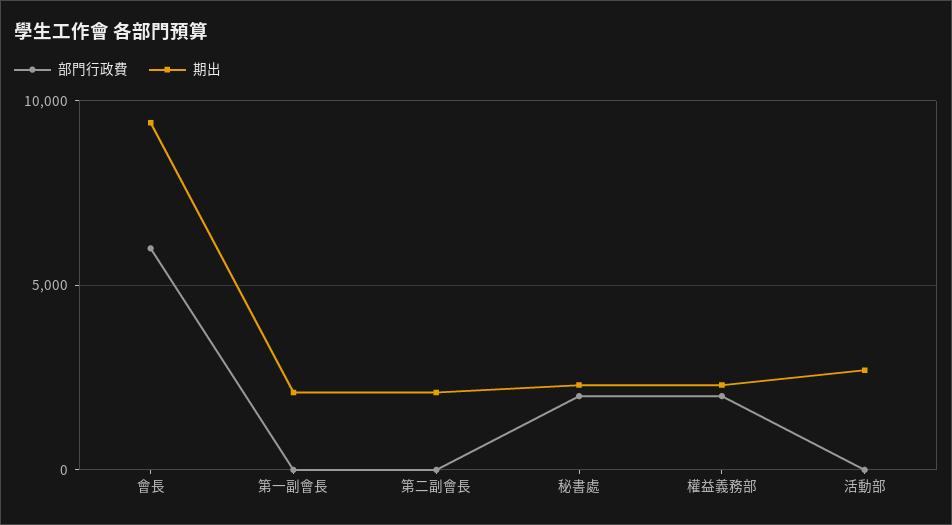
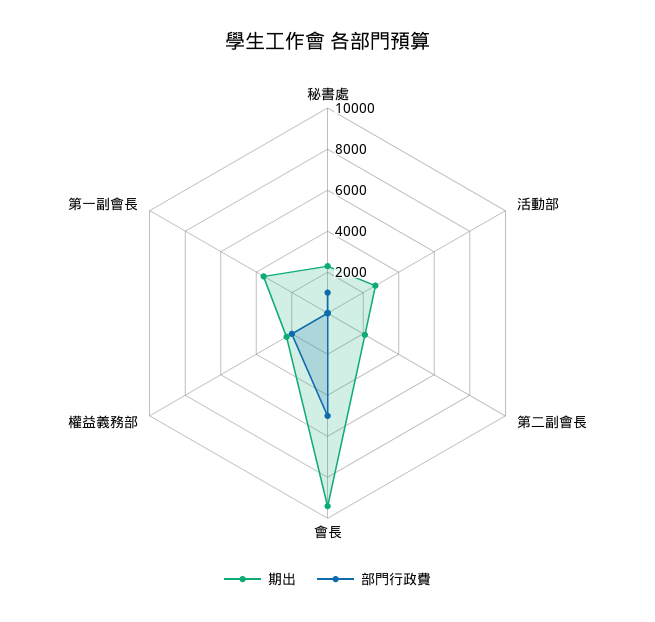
  {
    "部門行政費": {
-     "會長": 6000,
+     "會長": 5000,
      "第一副會長": 0,
      "第二副會長": 0,
-     "秘書處": 2000,
+     "秘書處": 1000,
      "權益義務部": 2000,
      "活動部": 0
    },
    "期出": {
      "會長": 9500,
-     "第一副會長": 2000,
+     "第一副會長": 3500,
      "第二副會長": 2000,
      "秘書處": 2500,
      "權益義務部": 2500,
      "活動部": 2500
    }
  }

